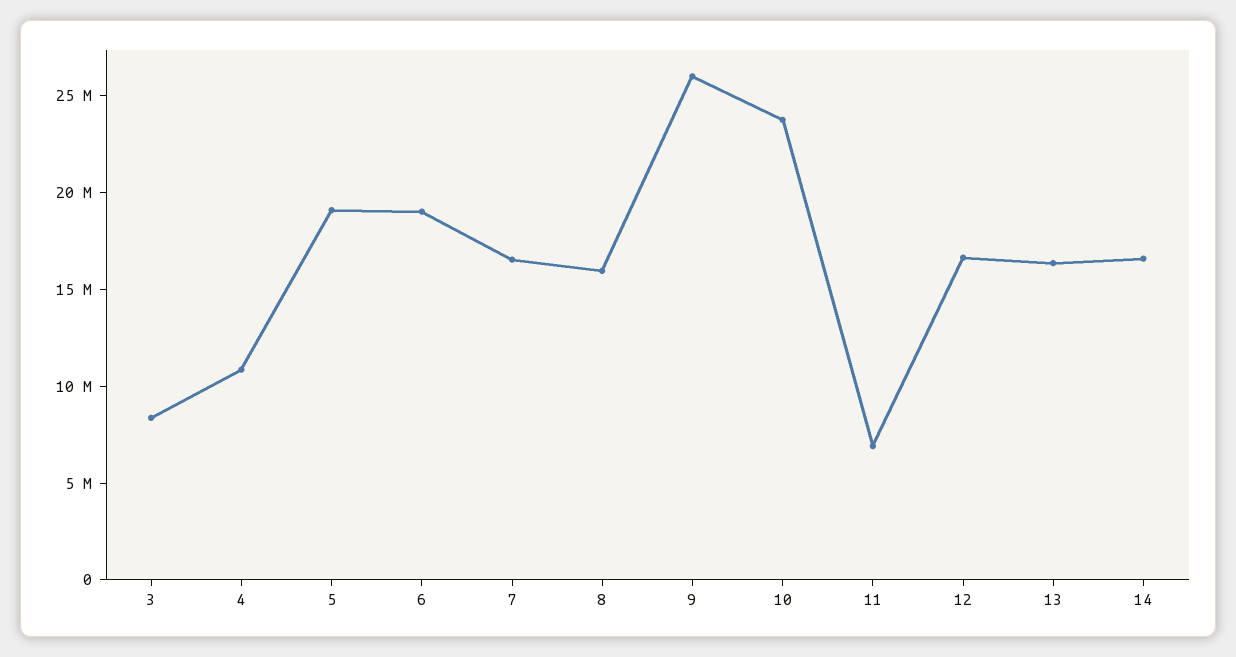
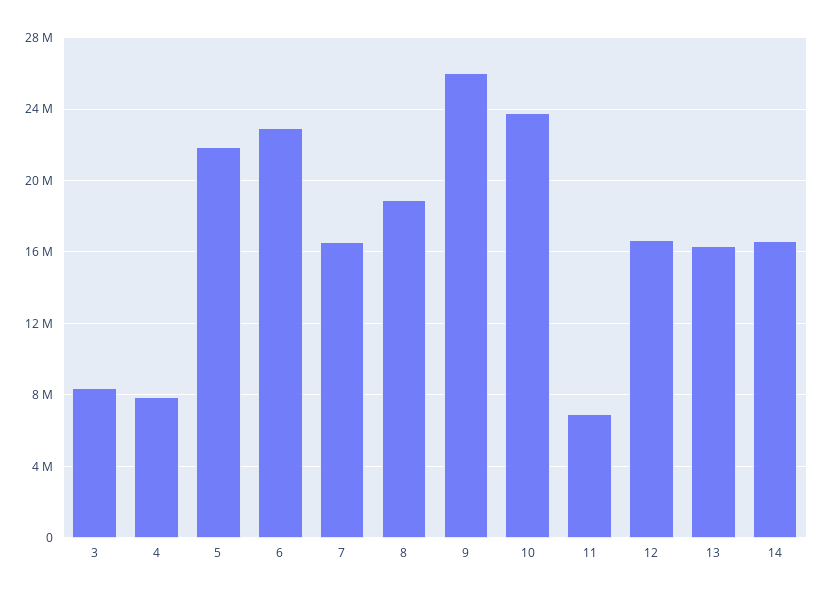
  {
    "3": 8500000,
-   "4": 11000000,
+   "4": 8000000,
-   "5": 19000000,
+   "5": 22000000,
-   "6": 19000000,
+   "6": 23000000,
    "7": 16500000,
-   "8": 16000000,
+   "8": 19000000,
    "9": 26000000,
    "10": 24000000,
    "11": 7000000,
    "12": 16500000,
    "13": 16500000,
    "14": 16500000
  }

